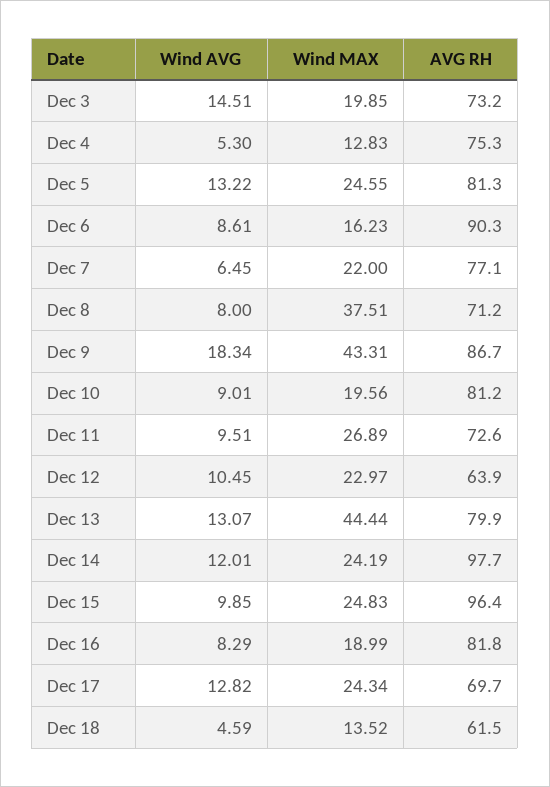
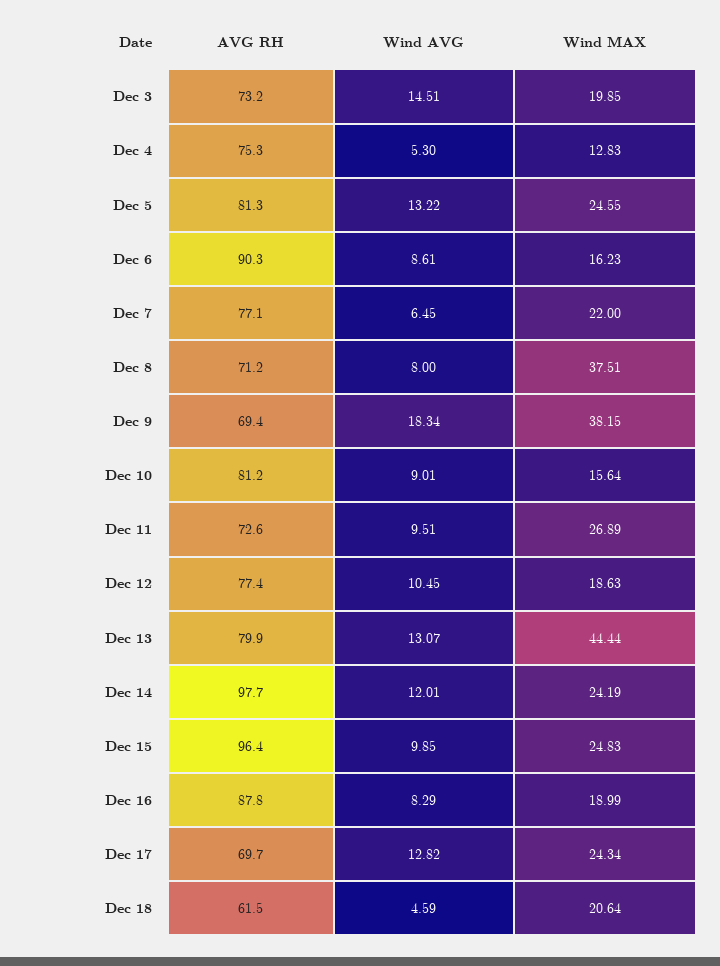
  {
    "Wind AVG": {
      "Dec 3": 14.51,
      "Dec 4": 5.3,
      "Dec 5": 13.22,
      "Dec 6": 8.61,
      "Dec 7": 6.45,
      "Dec 8": 8,
      "Dec 9": 18.34,
      "Dec 10": 9.01,
      "Dec 11": 9.51,
      "Dec 12": 10.45,
      "Dec 13": 13.07,
      "Dec 14": 12.01,
      "Dec 15": 9.85,
      "Dec 16": 8.29,
      "Dec 17": 12.82,
      "Dec 18": 4.59
    },
    "Wind MAX": {
      "Dec 3": 19.85,
      "Dec 4": 12.83,
      "Dec 5": 24.55,
      "Dec 6": 16.23,
      "Dec 7": 22,
      "Dec 8": 37.51,
-     "Dec 9": 43.31,
+     "Dec 9": 38.15,
-     "Dec 10": 19.56,
+     "Dec 10": 15.64,
      "Dec 11": 26.89,
-     "Dec 12": 22.97,
+     "Dec 12": 18.63,
      "Dec 13": 44.44,
      "Dec 14": 24.19,
      "Dec 15": 24.83,
      "Dec 16": 18.99,
      "Dec 17": 24.34,
-     "Dec 18": 13.52
+     "Dec 18": 20.64
    },
    "AVG RH": {
      "Dec 3": 73.2,
      "Dec 4": 75.3,
      "Dec 5": 81.3,
      "Dec 6": 90.3,
      "Dec 7": 77.1,
      "Dec 8": 71.2,
-     "Dec 9": 86.7,
+     "Dec 9": 69.4,
      "Dec 10": 81.2,
      "Dec 11": 72.6,
-     "Dec 12": 63.9,
+     "Dec 12": 77.4,
      "Dec 13": 79.9,
      "Dec 14": 97.7,
      "Dec 15": 96.4,
-     "Dec 16": 81.8,
+     "Dec 16": 87.8,
      "Dec 17": 69.7,
      "Dec 18": 61.5
    }
  }

